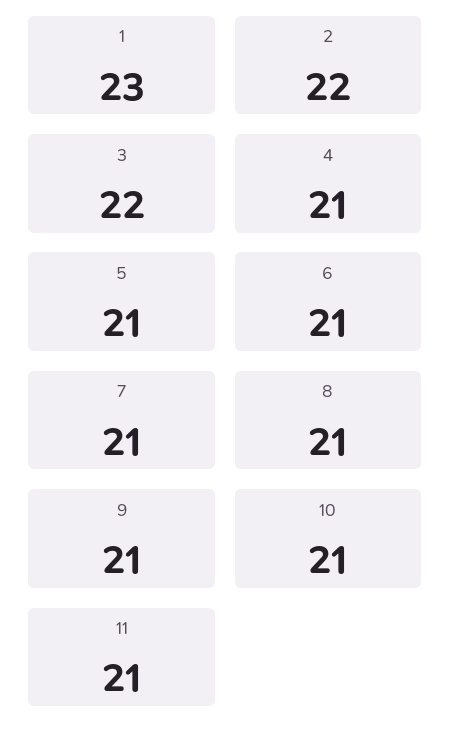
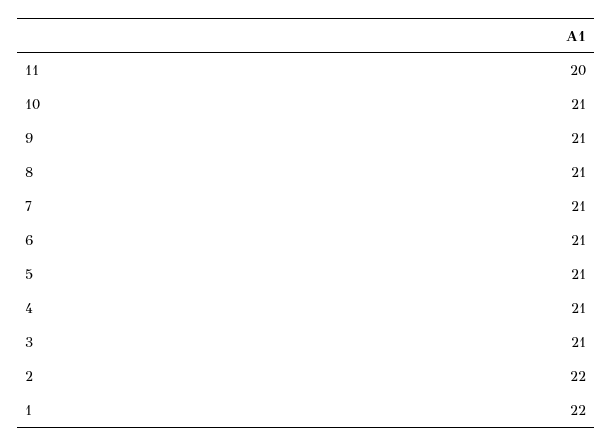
  {
-   "1": 23,
+   "1": 22,
    "2": 22,
-   "3": 22,
+   "3": 21,
    "4": 21,
    "5": 21,
    "6": 21,
    "7": 21,
    "8": 21,
    "9": 21,
    "10": 21,
-   "11": 21
+   "11": 20
  }

